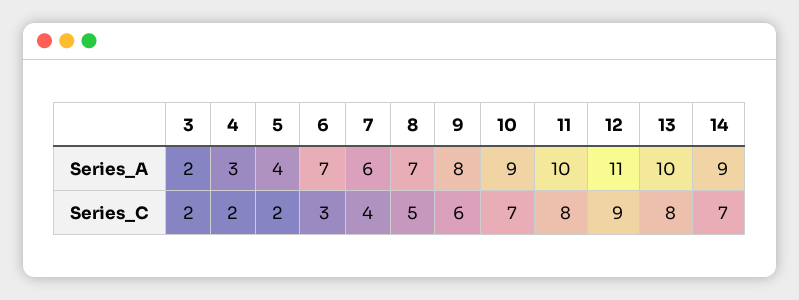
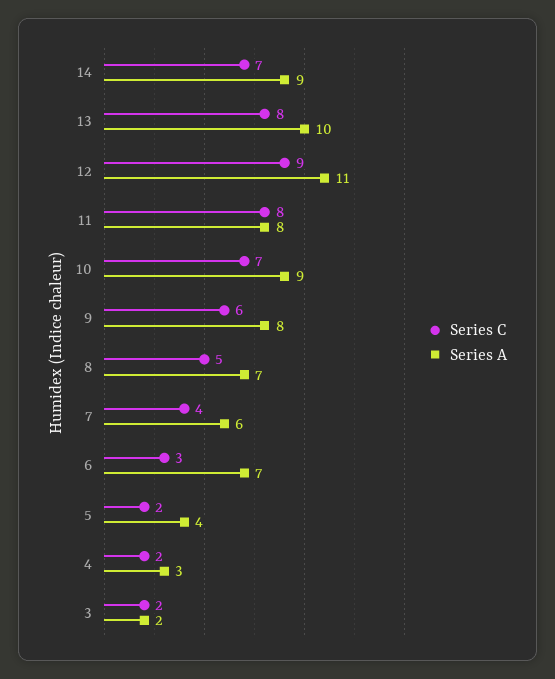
  {
    "Series_A": {
      "3": 2,
      "4": 3,
      "5": 4,
      "6": 7,
      "7": 6,
      "8": 7,
      "9": 8,
      "10": 9,
-     "11": 10,
+     "11": 8,
      "12": 11,
      "13": 10,
      "14": 9
    },
    "Series_C": {
      "3": 2,
      "4": 2,
      "5": 2,
      "6": 3,
      "7": 4,
      "8": 5,
      "9": 6,
      "10": 7,
      "11": 8,
      "12": 9,
      "13": 8,
      "14": 7
    }
  }

